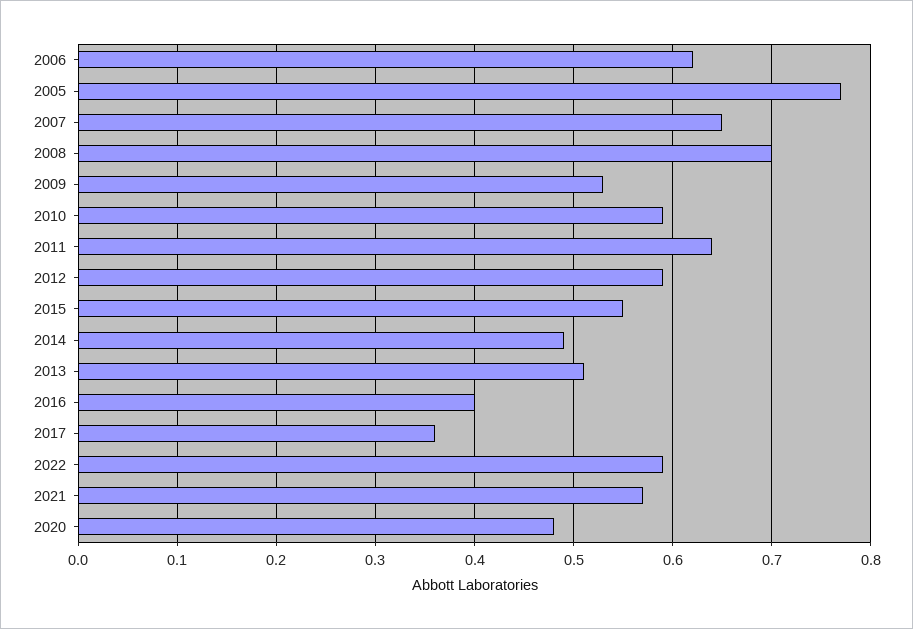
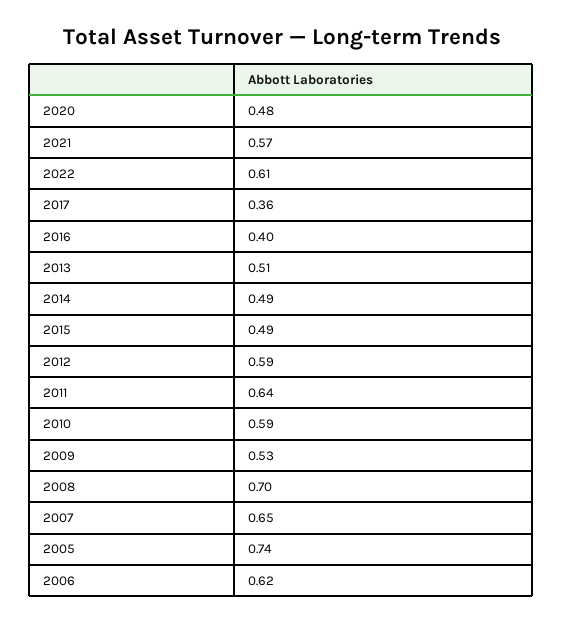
  {
    "2006": 0.62,
-   "2005": 0.77,
+   "2005": 0.74,
    "2007": 0.65,
    "2008": 0.7,
    "2009": 0.53,
    "2010": 0.59,
    "2011": 0.64,
    "2012": 0.59,
-   "2015": 0.55,
+   "2015": 0.49,
    "2014": 0.49,
    "2013": 0.51,
    "2016": 0.4,
    "2017": 0.36,
-   "2022": 0.59,
+   "2022": 0.61,
    "2021": 0.57,
    "2020": 0.48
  }

